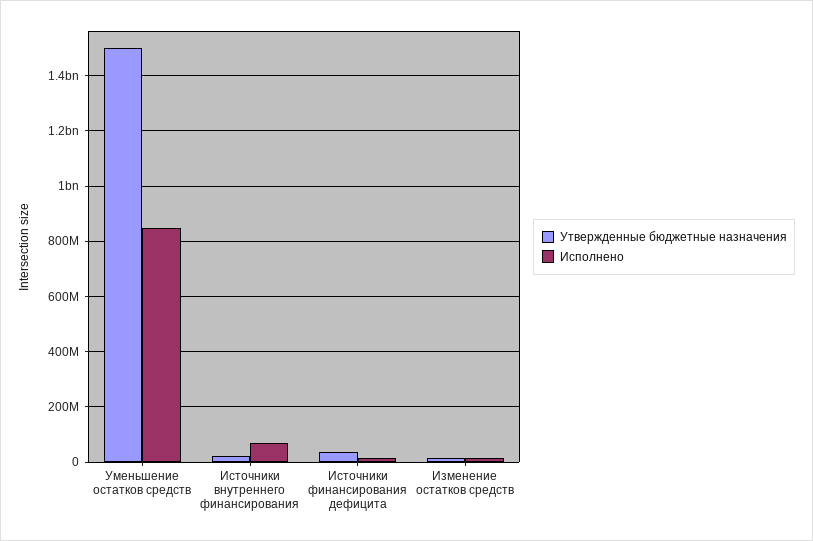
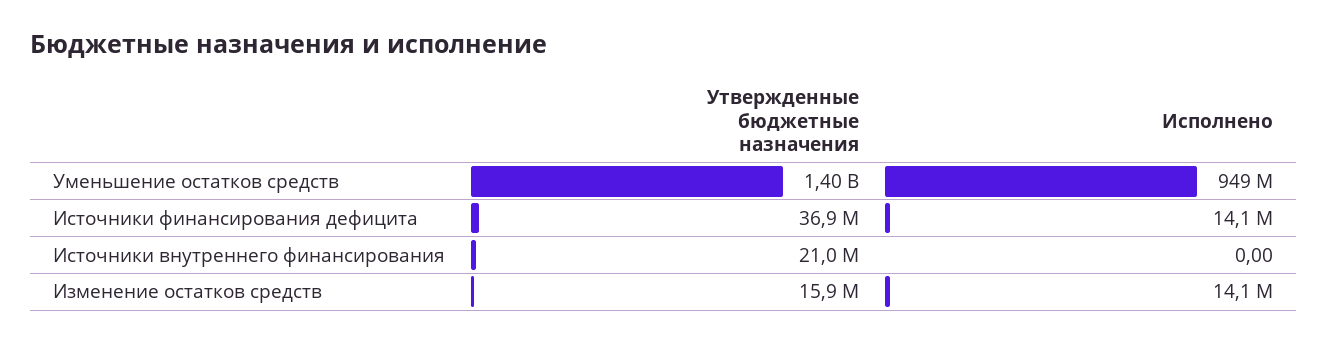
  {
    "Утвержденные бюджетные назначения": {
-     "Уменьшение остатков средств": 1500000000,
+     "Уменьшение остатков средств": 1400000000,
      "Источники внутреннего финансирования": 21000000,
      "Источники финансирования дефицита": 36900000,
      "Изменение остатков средств": 15900000
    },
    "Исполнено": {
-     "Уменьшение остатков средств": 850000000,
+     "Уменьшение остатков средств": 949000000,
-     "Источники внутреннего финансирования": 75000000,
+     "Источники внутреннего финансирования": 0,
      "Источники финансирования дефицита": 14100000,
      "Изменение остатков средств": 14100000
    }
  }

